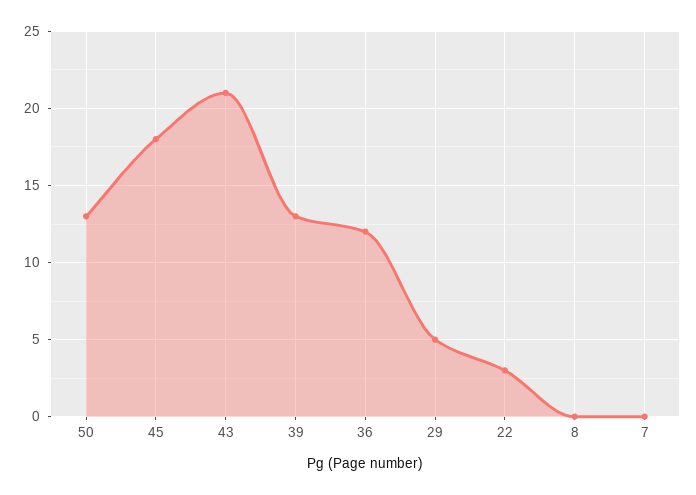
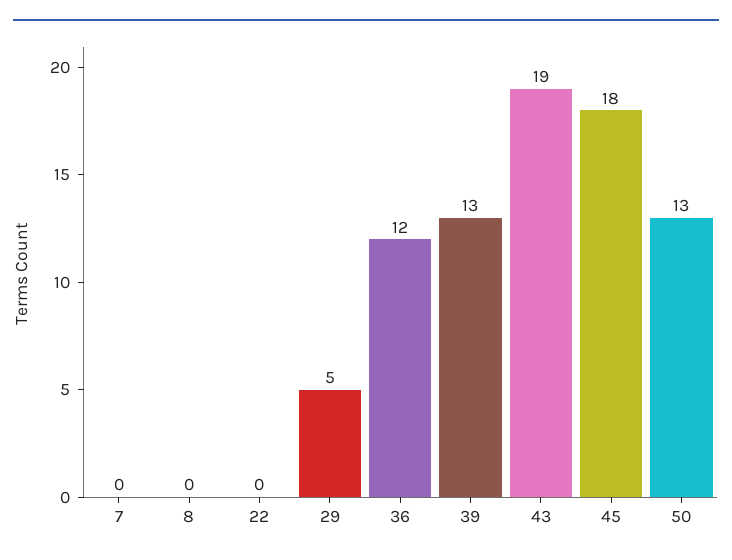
  {
    "50": 13,
    "45": 18,
-   "43": 21,
+   "43": 19,
    "39": 13,
    "36": 12,
    "29": 5,
-   "22": 3,
+   "22": 0,
    "8": 0,
    "7": 0
  }

